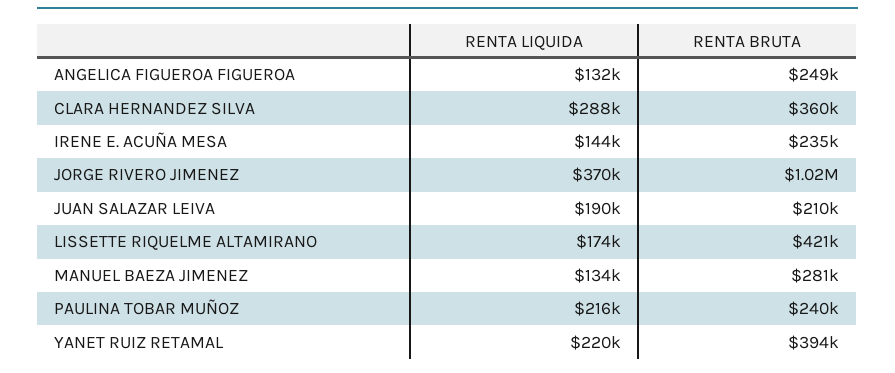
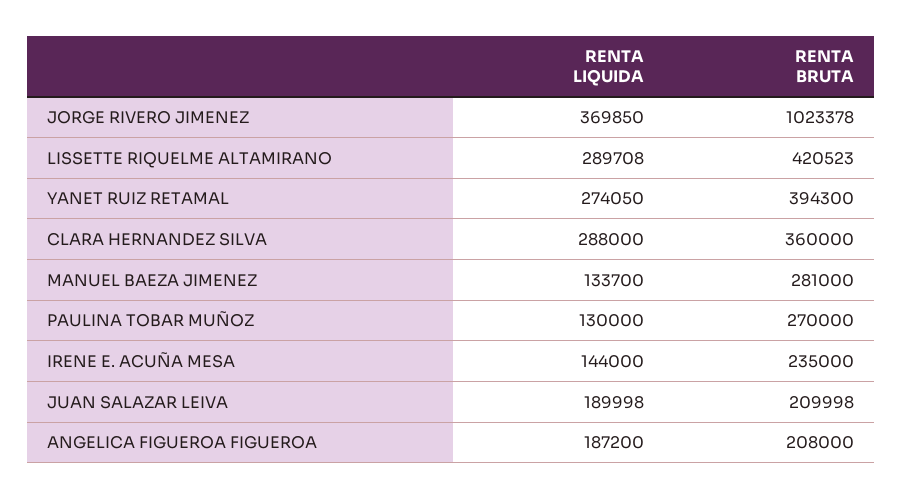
  {
    "RENTA LIQUIDA": {
-     "ANGELICA FIGUEROA FIGUEROA": 132000,
+     "ANGELICA FIGUEROA FIGUEROA": 187200,
      "CLARA HERNANDEZ SILVA": 288000,
      "IRENE E. ACUÑA MESA": 144000,
      "JORGE RIVERO JIMENEZ": 369850,
      "JUAN SALAZAR LEIVA": 189998,
-     "LISSETTE RIQUELME ALTAMIRANO": 174000,
+     "LISSETTE RIQUELME ALTAMIRANO": 289708,
      "MANUEL BAEZA JIMENEZ": 133700,
-     "PAULINA TOBAR MUÑOZ": 216000,
+     "PAULINA TOBAR MUÑOZ": 130000,
-     "YANET RUIZ RETAMAL": 220000
+     "YANET RUIZ RETAMAL": 274050
    },
    "RENTA BRUTA": {
-     "ANGELICA FIGUEROA FIGUEROA": 249000,
+     "ANGELICA FIGUEROA FIGUEROA": 208000,
      "CLARA HERNANDEZ SILVA": 360000,
      "IRENE E. ACUÑA MESA": 235000,
      "JORGE RIVERO JIMENEZ": 1023378,
      "JUAN SALAZAR LEIVA": 209998,
      "LISSETTE RIQUELME ALTAMIRANO": 420523,
      "MANUEL BAEZA JIMENEZ": 281000,
-     "PAULINA TOBAR MUÑOZ": 240000,
+     "PAULINA TOBAR MUÑOZ": 270000,
      "YANET RUIZ RETAMAL": 394300
    }
  }

